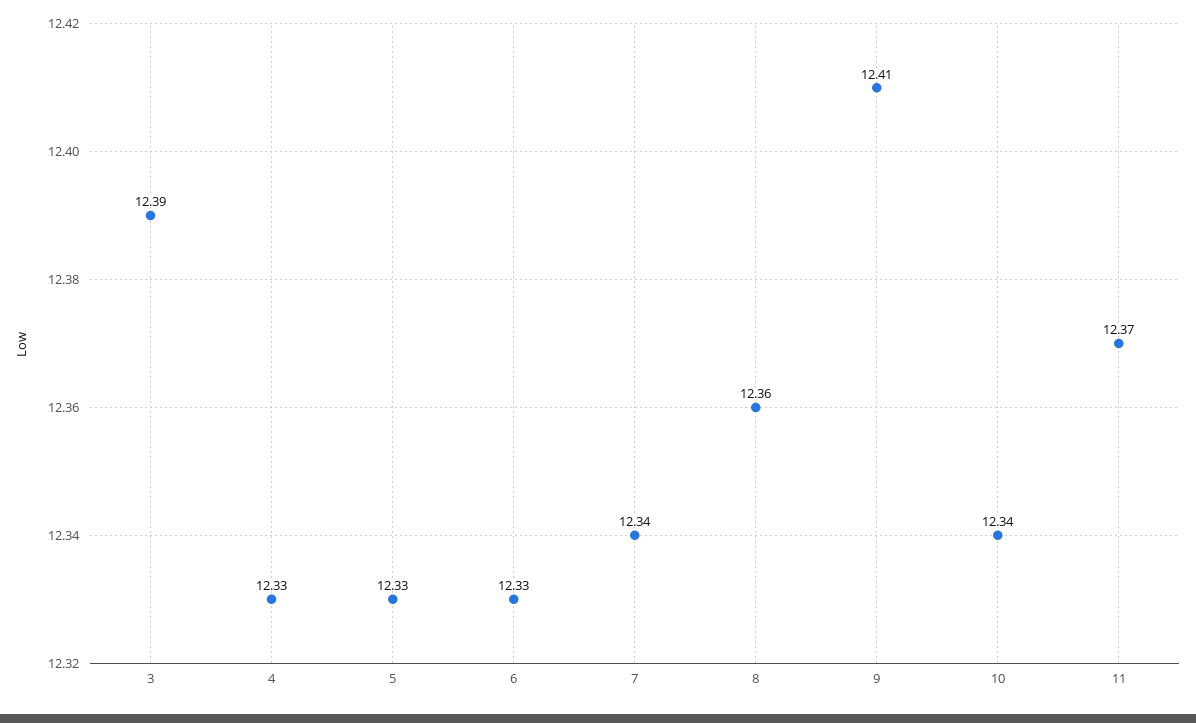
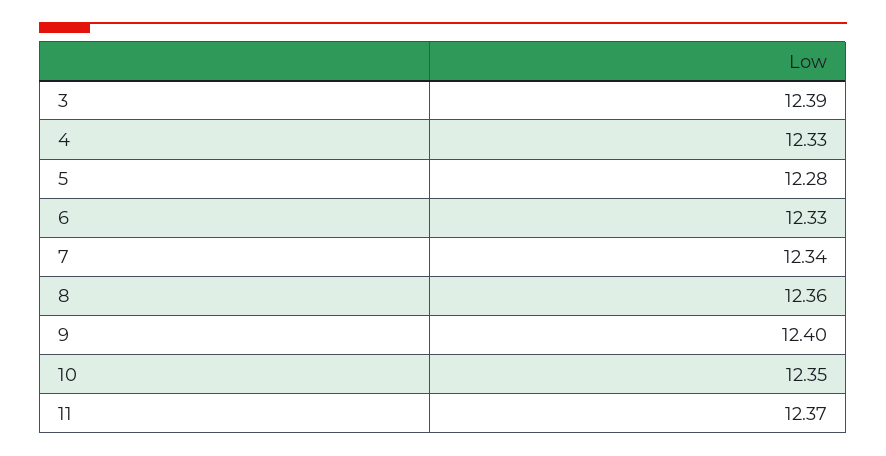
  {
    "3": 12.39,
    "4": 12.33,
-   "5": 12.33,
+   "5": 12.28,
    "6": 12.33,
    "7": 12.34,
    "8": 12.36,
-   "9": 12.41,
+   "9": 12.4,
-   "10": 12.34,
+   "10": 12.35,
    "11": 12.37
  }

